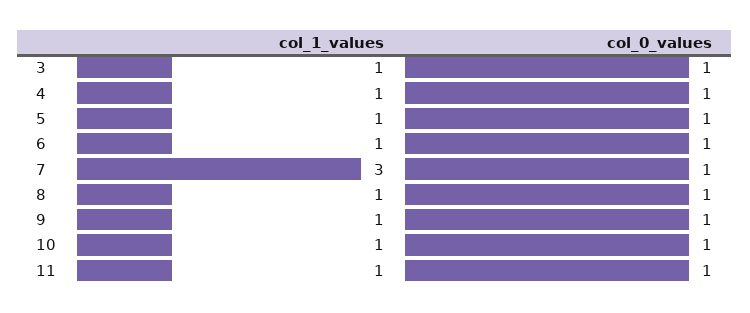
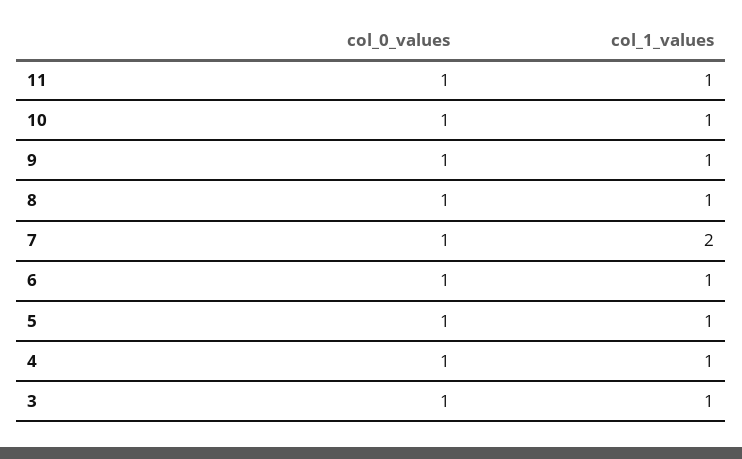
  {
    "col_1_values": {
      "3": 1,
      "4": 1,
      "5": 1,
      "6": 1,
-     "7": 3,
+     "7": 2,
      "8": 1,
      "9": 1,
      "10": 1,
      "11": 1
    },
    "col_0_values": {
      "3": 1,
      "4": 1,
      "5": 1,
      "6": 1,
      "7": 1,
      "8": 1,
      "9": 1,
      "10": 1,
      "11": 1
    }
  }

